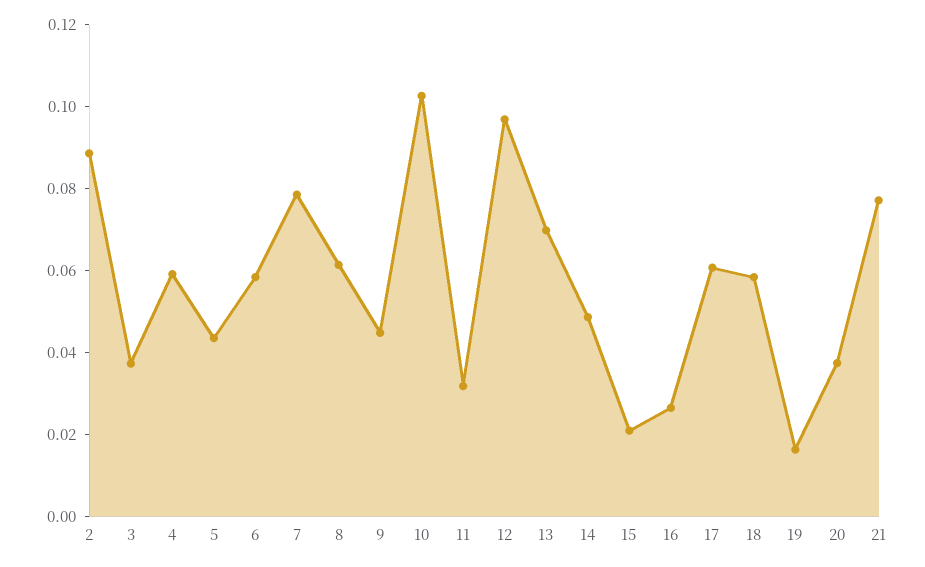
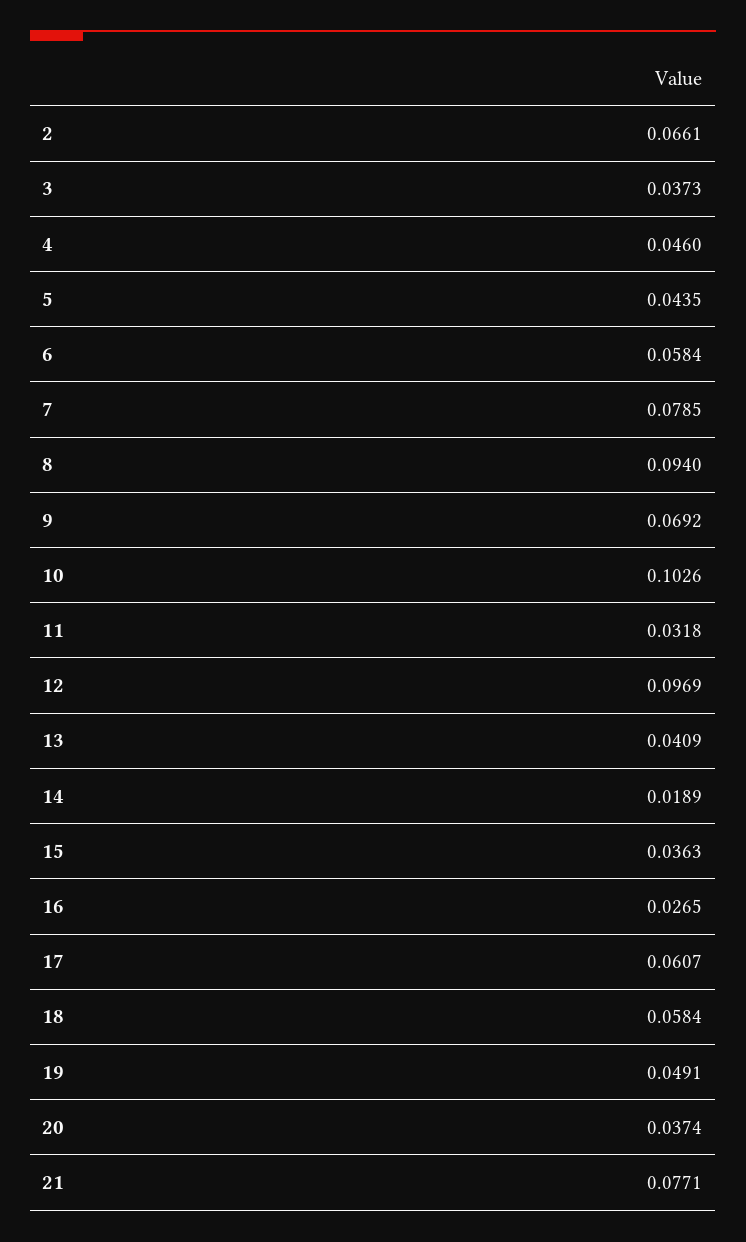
  {
-   "2": 0.09,
+   "2": 0.0661,
    "3": 0.0373,
-   "4": 0.06,
+   "4": 0.046,
    "5": 0.0435,
    "6": 0.0584,
    "7": 0.0785,
-   "8": 0.06,
+   "8": 0.094,
-   "9": 0.045,
+   "9": 0.0692,
    "10": 0.1026,
    "11": 0.0318,
    "12": 0.0969,
-   "13": 0.07,
+   "13": 0.0409,
-   "14": 0.05,
+   "14": 0.0189,
-   "15": 0.02,
+   "15": 0.0363,
    "16": 0.0265,
    "17": 0.0607,
    "18": 0.0584,
-   "19": 0.015,
+   "19": 0.0491,
    "20": 0.0374,
    "21": 0.0771
  }

